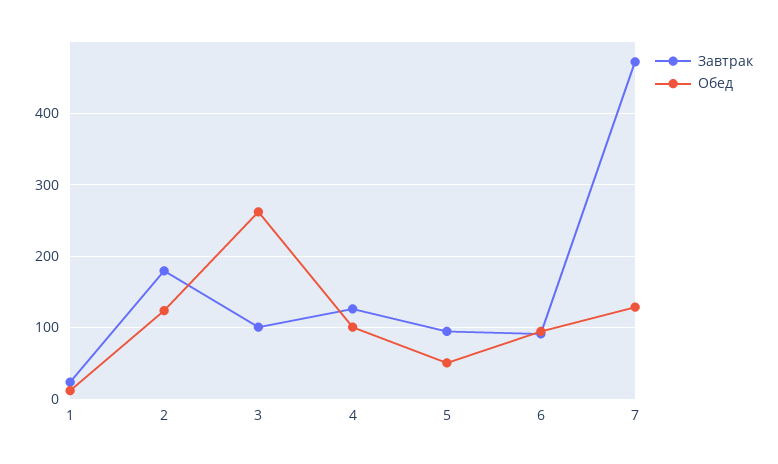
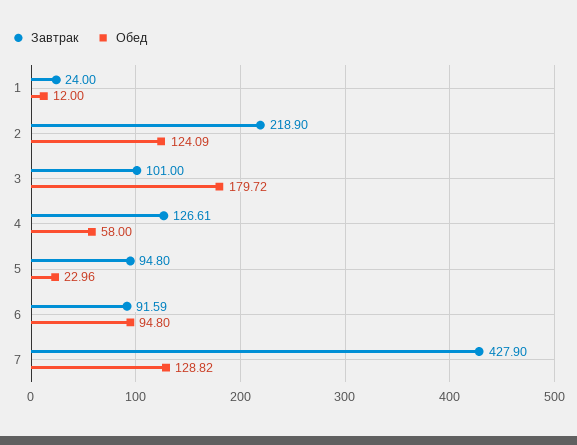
  {
    "Завтрак": {
      "1": 24,
-     "2": 180,
+     "2": 218.9,
      "3": 101,
      "4": 126.61,
      "5": 94.8,
      "6": 91.59,
-     "7": 470
+     "7": 427.9
    },
    "Обед": {
      "1": 12,
      "2": 124.09,
-     "3": 260,
+     "3": 179.72,
-     "4": 100,
+     "4": 58,
-     "5": 50,
+     "5": 22.96,
      "6": 94.8,
      "7": 128.82
    }
  }

